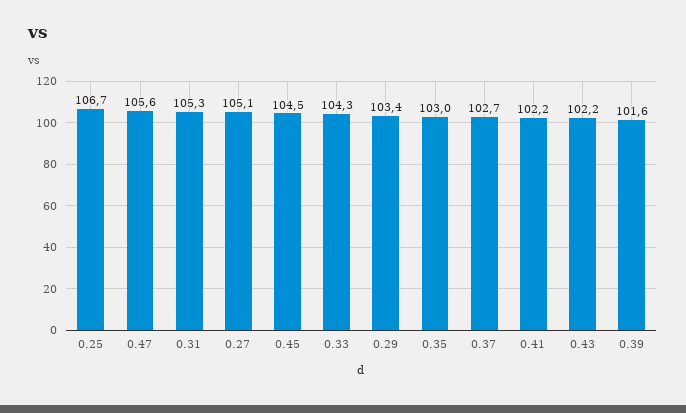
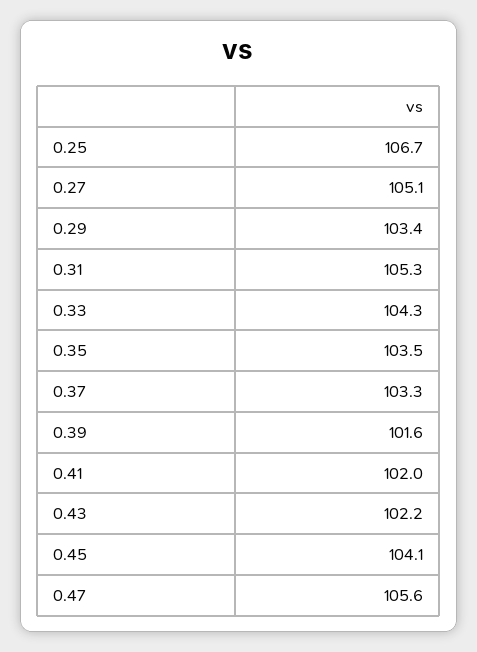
  {
    "0.25": 106.7,
    "0.47": 105.6,
    "0.31": 105.3,
    "0.27": 105.1,
-   "0.45": 104.5,
+   "0.45": 104.1,
    "0.33": 104.3,
    "0.29": 103.4,
-   "0.35": 103,
+   "0.35": 103.5,
-   "0.37": 102.7,
+   "0.37": 103.3,
-   "0.41": 102.2,
+   "0.41": 102,
    "0.43": 102.2,
    "0.39": 101.6
  }

